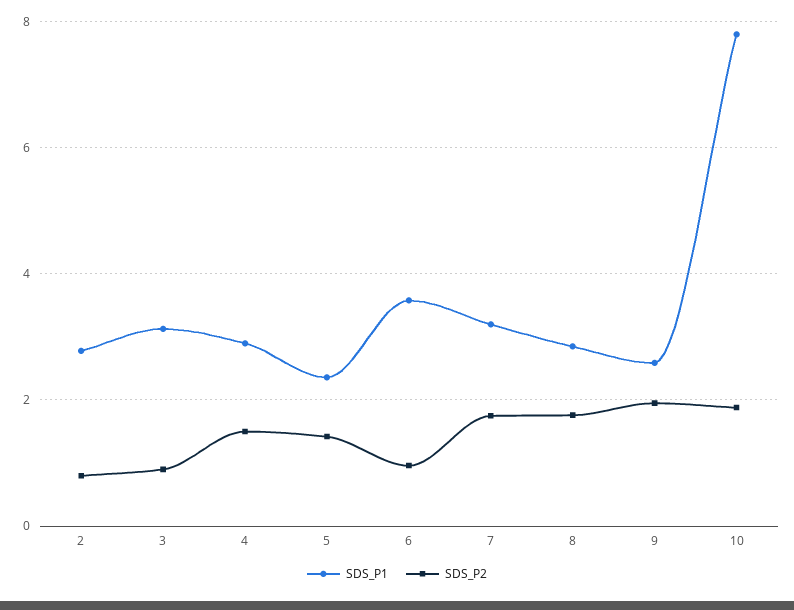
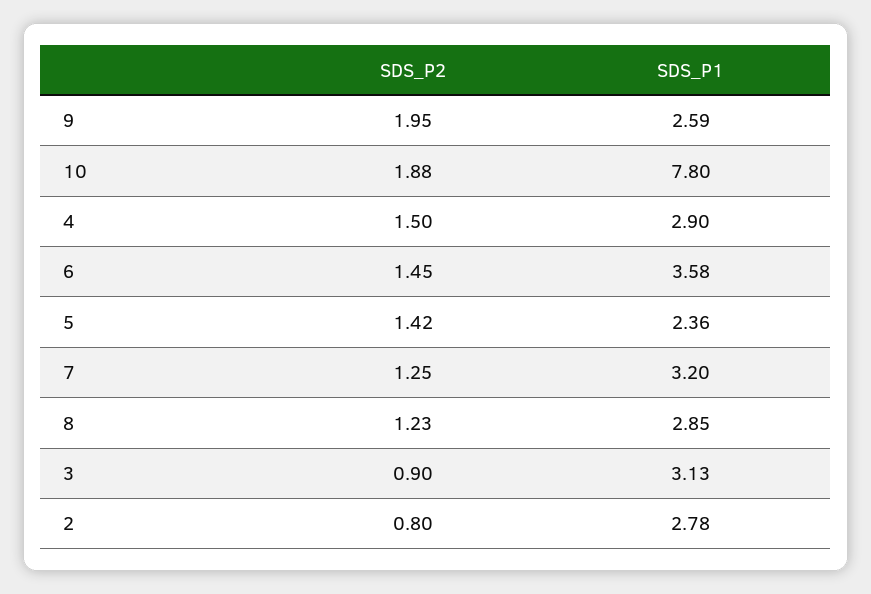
  {
    "SDS_P1": {
      "2": 2.78,
      "3": 3.13,
      "4": 2.9,
      "5": 2.36,
      "6": 3.58,
      "7": 3.2,
      "8": 2.85,
      "9": 2.59,
      "10": 7.8
    },
    "SDS_P2": {
      "2": 0.8,
      "3": 0.9,
      "4": 1.5,
      "5": 1.42,
-     "6": 1,
+     "6": 1.45,
-     "7": 1.8,
+     "7": 1.25,
-     "8": 1.8,
+     "8": 1.23,
      "9": 1.95,
      "10": 1.88
    }
  }

